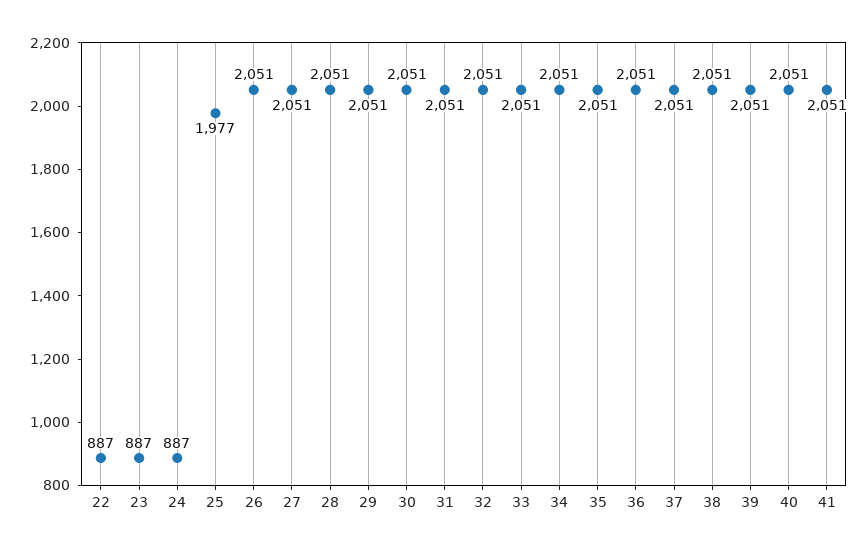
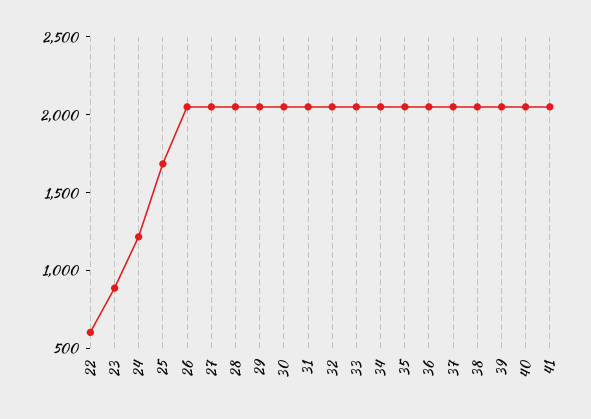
  {
-   "22": 887,
+   "22": 600,
    "23": 887,
-   "24": 887,
+   "24": 1200,
-   "25": 1977,
+   "25": 1700,
    "26": 2051,
    "27": 2051,
    "28": 2051,
    "29": 2051,
    "30": 2051,
    "31": 2051,
    "32": 2051,
    "33": 2051,
    "34": 2051,
    "35": 2051,
    "36": 2051,
    "37": 2051,
    "38": 2051,
    "39": 2051,
    "40": 2051,
    "41": 2051
  }

